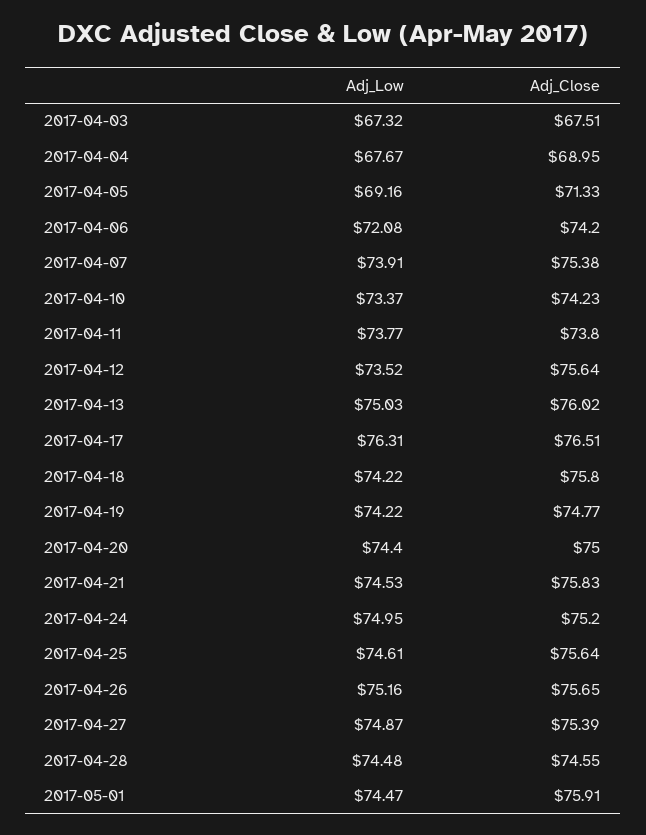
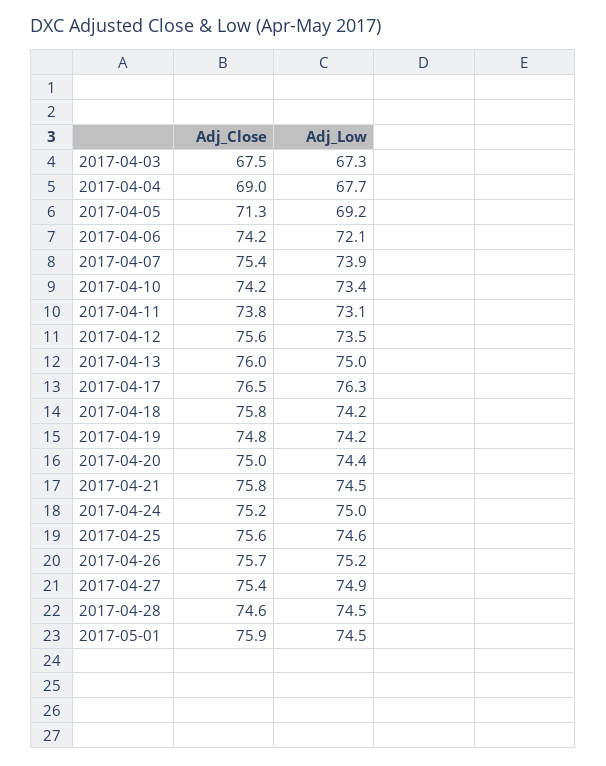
  {
    "Adj_Low": {
      "2017-04-03": 67.32,
      "2017-04-04": 67.67,
      "2017-04-05": 69.16,
      "2017-04-06": 72.08,
      "2017-04-07": 73.91,
      "2017-04-10": 73.37,
-     "2017-04-11": 73.77,
+     "2017-04-11": 73.1,
      "2017-04-12": 73.52,
      "2017-04-13": 75.03,
      "2017-04-17": 76.31,
      "2017-04-18": 74.22,
      "2017-04-19": 74.22,
      "2017-04-20": 74.4,
      "2017-04-21": 74.53,
      "2017-04-24": 74.95,
      "2017-04-25": 74.61,
      "2017-04-26": 75.16,
      "2017-04-27": 74.87,
      "2017-04-28": 74.48,
      "2017-05-01": 74.47
    },
    "Adj_Close": {
      "2017-04-03": 67.51,
      "2017-04-04": 68.95,
      "2017-04-05": 71.33,
      "2017-04-06": 74.2,
      "2017-04-07": 75.38,
      "2017-04-10": 74.23,
      "2017-04-11": 73.8,
      "2017-04-12": 75.64,
      "2017-04-13": 76.02,
      "2017-04-17": 76.51,
      "2017-04-18": 75.8,
      "2017-04-19": 74.77,
      "2017-04-20": 75,
      "2017-04-21": 75.83,
      "2017-04-24": 75.2,
      "2017-04-25": 75.64,
      "2017-04-26": 75.65,
      "2017-04-27": 75.39,
      "2017-04-28": 74.55,
      "2017-05-01": 75.91
    }
  }

